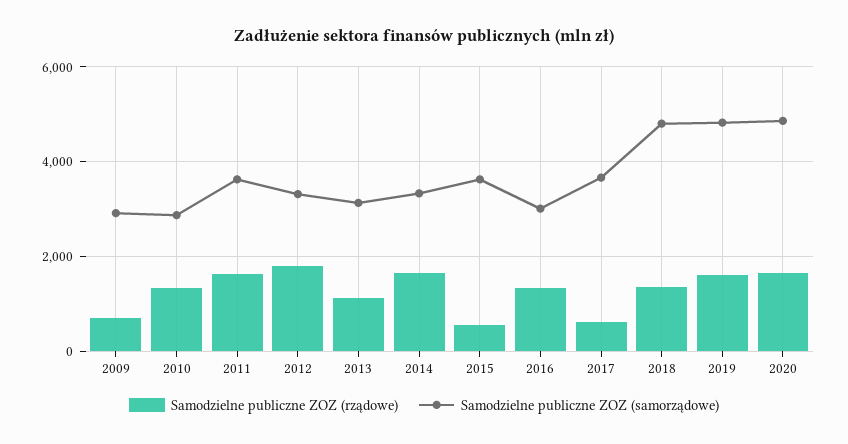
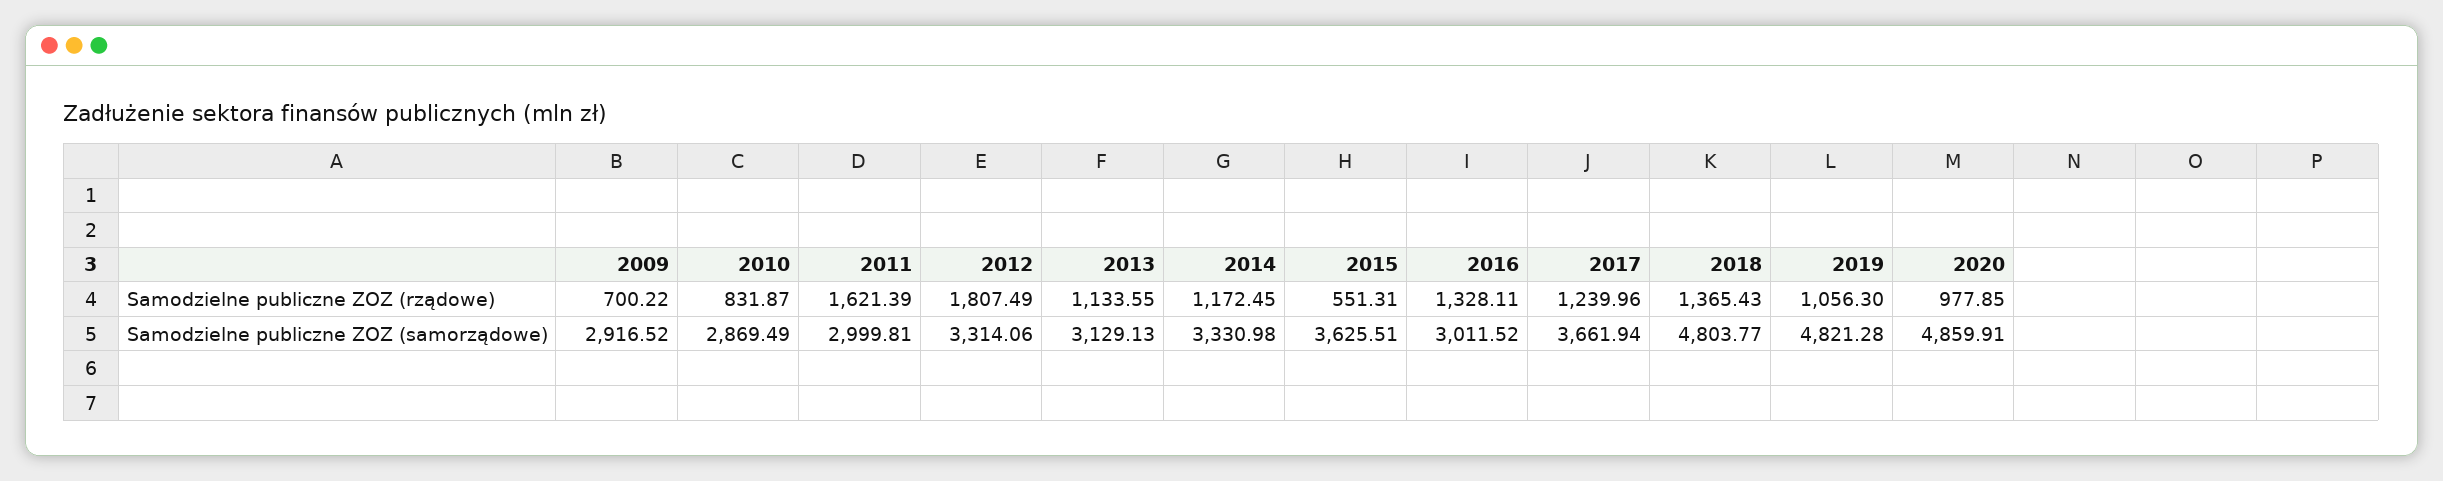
  {
    "Samodzielne publiczne ZOZ (rządowe)": {
      "2009": 700.22,
-     "2010": 1400,
+     "2010": 831.87,
      "2011": 1621.39,
      "2012": 1807.49,
      "2013": 1133.55,
-     "2014": 1600,
+     "2014": 1172.45,
      "2015": 551.31,
      "2016": 1328.11,
-     "2017": 600,
+     "2017": 1239.96,
      "2018": 1365.43,
-     "2019": 1600,
+     "2019": 1056.3,
-     "2020": 1600
+     "2020": 977.85
    },
    "Samodzielne publiczne ZOZ (samorządowe)": {
      "2009": 2916.52,
      "2010": 2869.49,
-     "2011": 3600,
+     "2011": 2999.81,
      "2012": 3314.06,
      "2013": 3129.13,
      "2014": 3330.98,
      "2015": 3625.51,
      "2016": 3011.52,
      "2017": 3661.94,
      "2018": 4803.77,
      "2019": 4821.28,
      "2020": 4859.91
    }
  }

